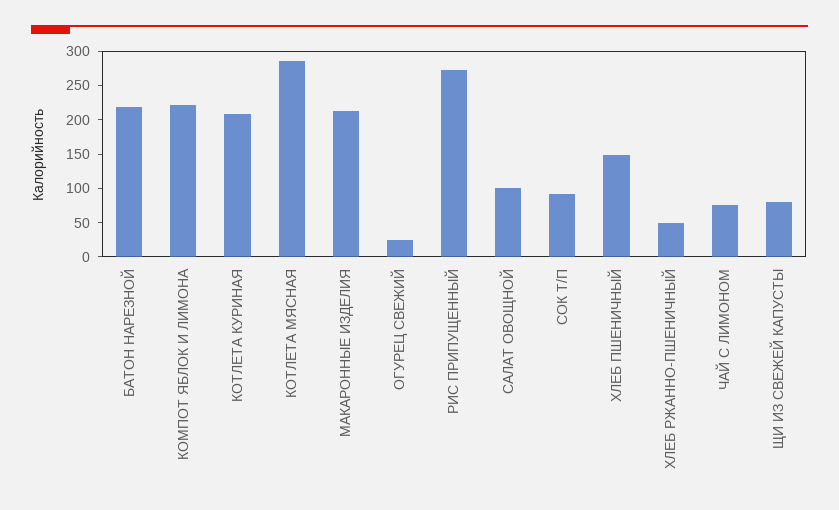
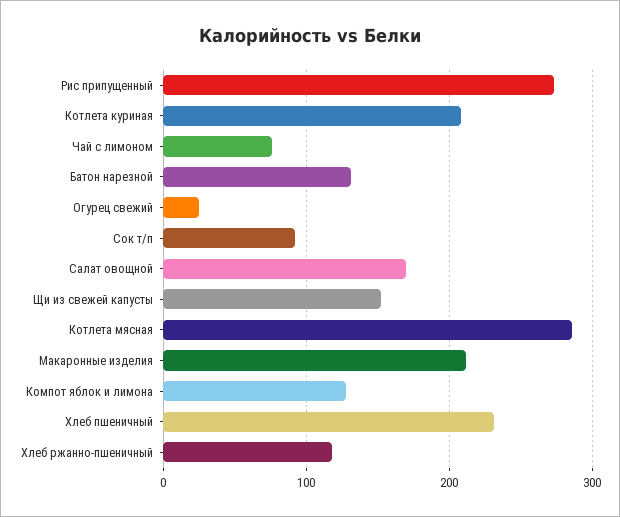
  {
-   "БАТОН НАРЕЗНОЙ": 225,
+   "БАТОН НАРЕЗНОЙ": 130,
-   "КОМПОТ ЯБЛОК И ЛИМОНА": 225,
+   "КОМПОТ ЯБЛОК И ЛИМОНА": 130,
    "КОТЛЕТА КУРИНАЯ": 210,
    "КОТЛЕТА МЯСНАЯ": 290,
    "МАКАРОННЫЕ ИЗДЕЛИЯ": 210,
    "ОГУРЕЦ СВЕЖИЙ": 30,
    "РИС ПРИПУЩЕННЫЙ": 270,
-   "САЛАТ ОВОЩНОЙ": 100,
+   "САЛАТ ОВОЩНОЙ": 170,
    "СОК Т/П": 90,
-   "ХЛЕБ ПШЕНИЧНЫЙ": 150,
+   "ХЛЕБ ПШЕНИЧНЫЙ": 230,
-   "ХЛЕБ РЖАННО-ПШЕНИЧНЫЙ": 50,
+   "ХЛЕБ РЖАННО-ПШЕНИЧНЫЙ": 120,
    "ЧАЙ С ЛИМОНОМ": 80,
-   "ЩИ ИЗ СВЕЖЕЙ КАПУСТЫ": 75
+   "ЩИ ИЗ СВЕЖЕЙ КАПУСТЫ": 150
  }

